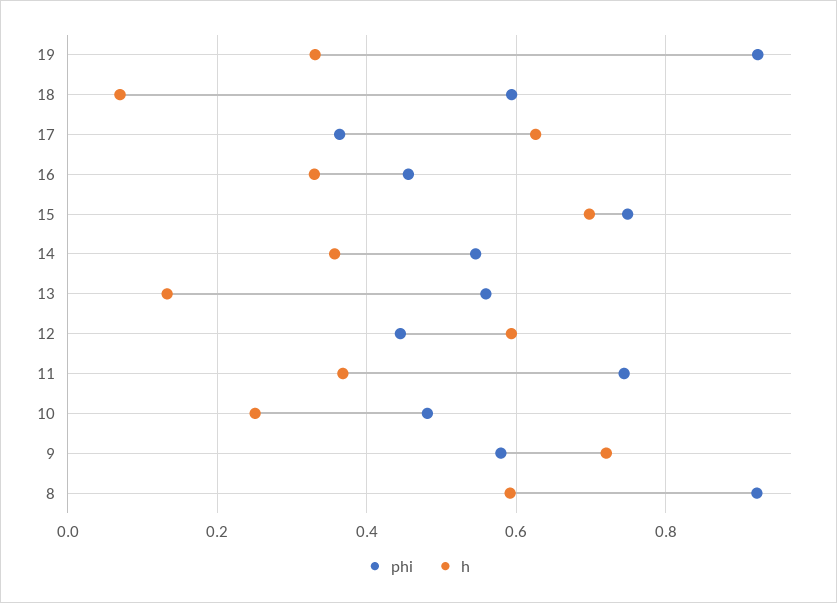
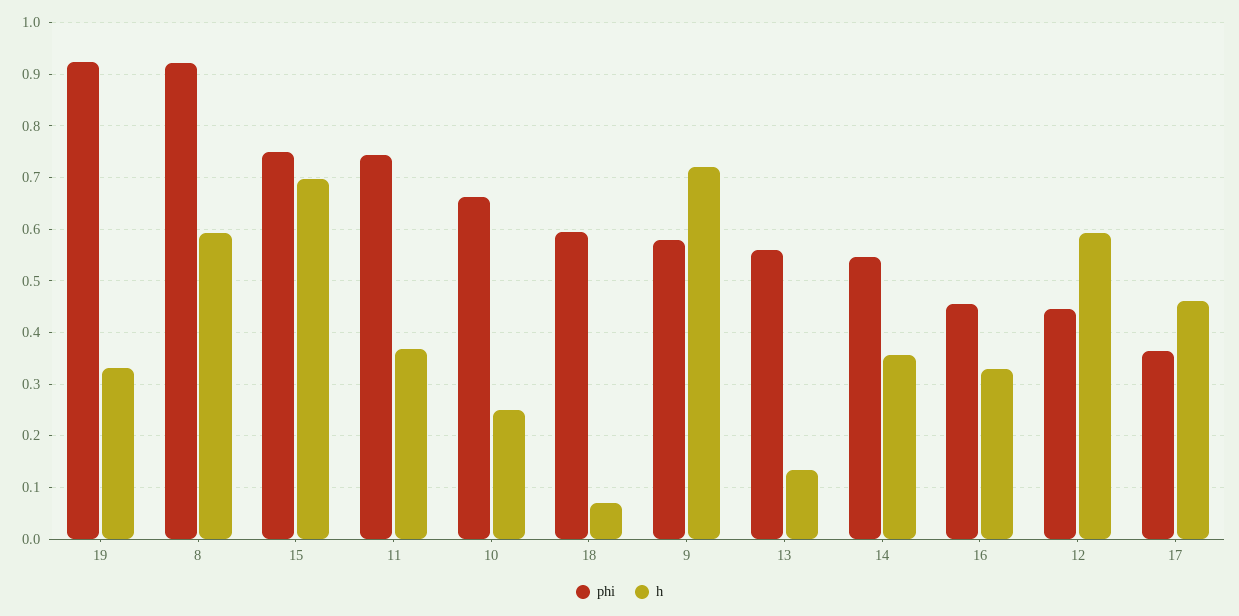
  {
    "phi": {
      "19": 0.92,
      "18": 0.6,
      "17": 0.36,
      "16": 0.46,
      "15": 0.74,
      "14": 0.54,
      "13": 0.56,
      "12": 0.44,
      "11": 0.74,
-     "10": 0.48,
+     "10": 0.66,
      "9": 0.58,
      "8": 0.92
    },
    "h": {
      "19": 0.34,
      "18": 0.06,
-     "17": 0.62,
+     "17": 0.46,
      "16": 0.32,
      "15": 0.7,
      "14": 0.36,
      "13": 0.14,
      "12": 0.6,
      "11": 0.36,
      "10": 0.26,
      "9": 0.72,
      "8": 0.6
    }
  }

